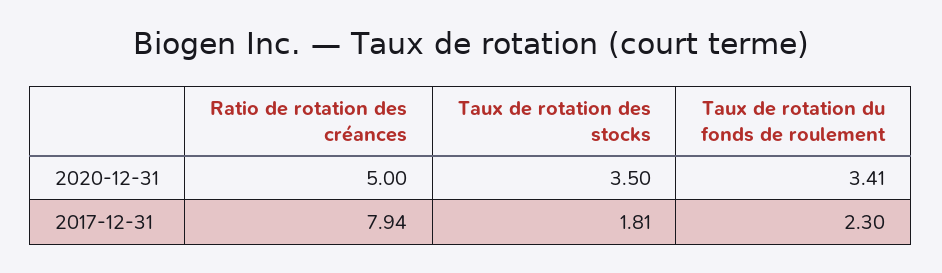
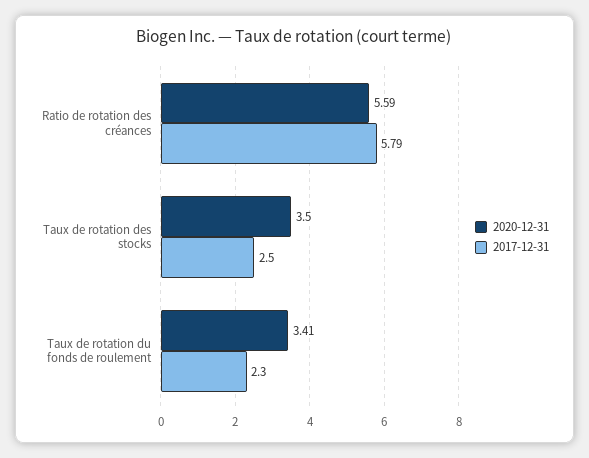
  {
    "2020-12-31": {
-     "Ratio de rotation des créances": 5,
+     "Ratio de rotation des créances": 5.59,
      "Taux de rotation des stocks": 3.5,
      "Taux de rotation du fonds de roulement": 3.41
    },
    "2017-12-31": {
-     "Ratio de rotation des créances": 7.94,
+     "Ratio de rotation des créances": 5.79,
-     "Taux de rotation des stocks": 1.81,
+     "Taux de rotation des stocks": 2.5,
      "Taux de rotation du fonds de roulement": 2.3
    }
  }

